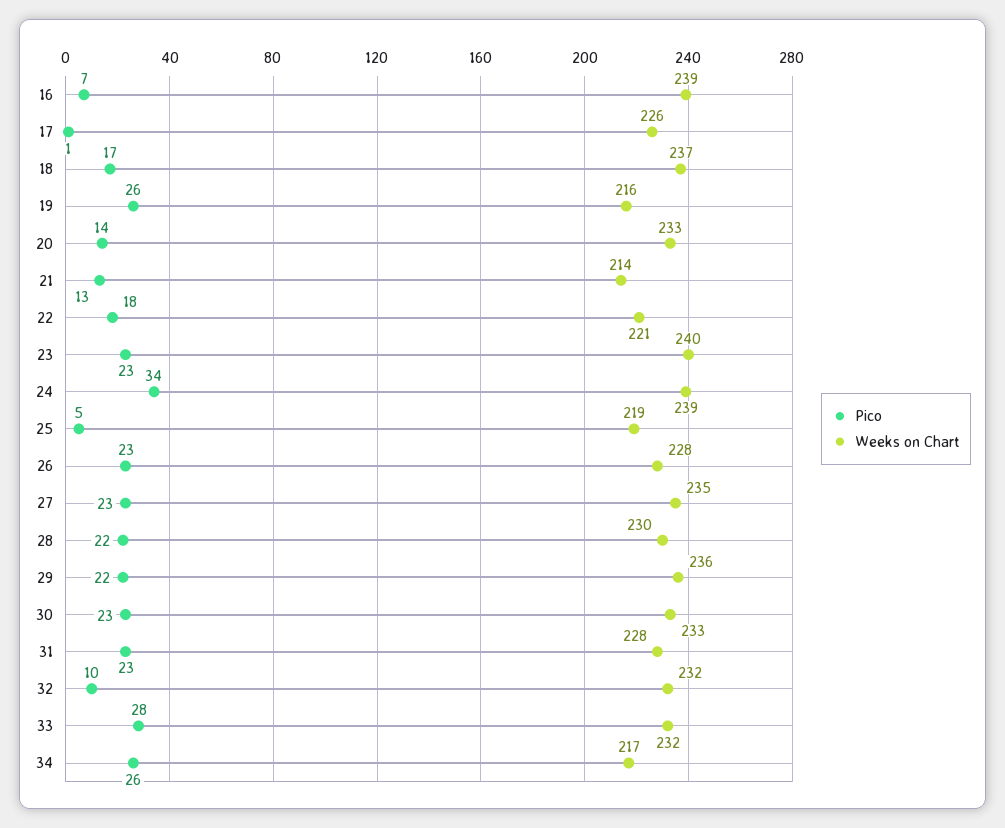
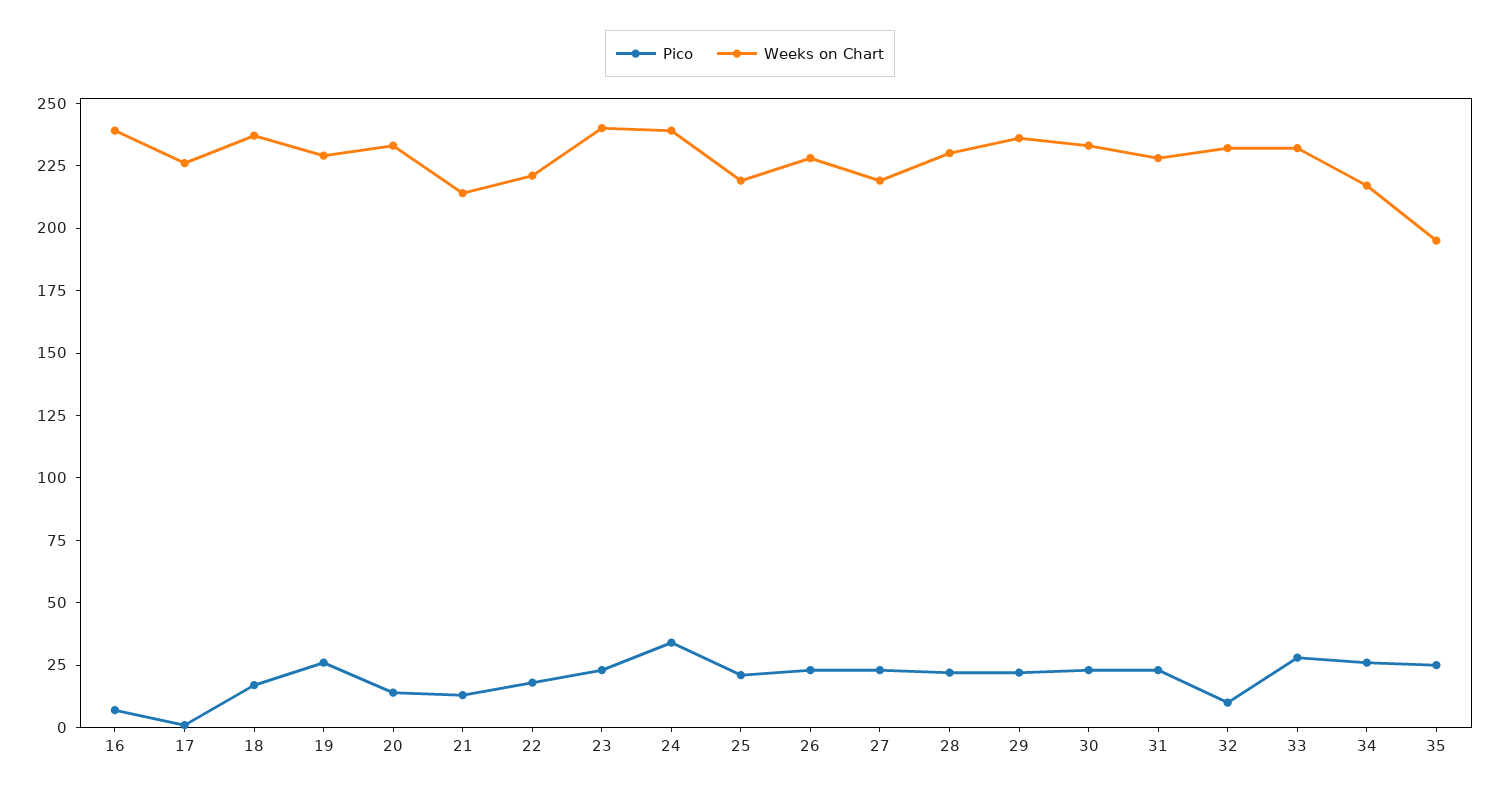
  {
    "Pico": {
      "16": 7,
      "17": 1,
      "18": 17,
      "19": 26,
      "20": 14,
      "21": 13,
      "22": 18,
      "23": 23,
      "24": 34,
-     "25": 5,
+     "25": 20,
      "26": 23,
      "27": 23,
      "28": 22,
      "29": 22,
      "30": 23,
      "31": 23,
      "32": 10,
      "33": 28,
-     "34": 26
+     "34": 26,
+     "35": 25
    },
    "Weeks on Chart": {
      "16": 239,
      "17": 226,
      "18": 237,
-     "19": 216,
+     "19": 230,
      "20": 233,
      "21": 214,
      "22": 221,
      "23": 240,
      "24": 239,
      "25": 219,
      "26": 228,
-     "27": 235,
+     "27": 220,
      "28": 230,
      "29": 236,
      "30": 233,
      "31": 228,
      "32": 232,
      "33": 232,
-     "34": 217
+     "34": 217,
+     "35": 195
    }
  }

